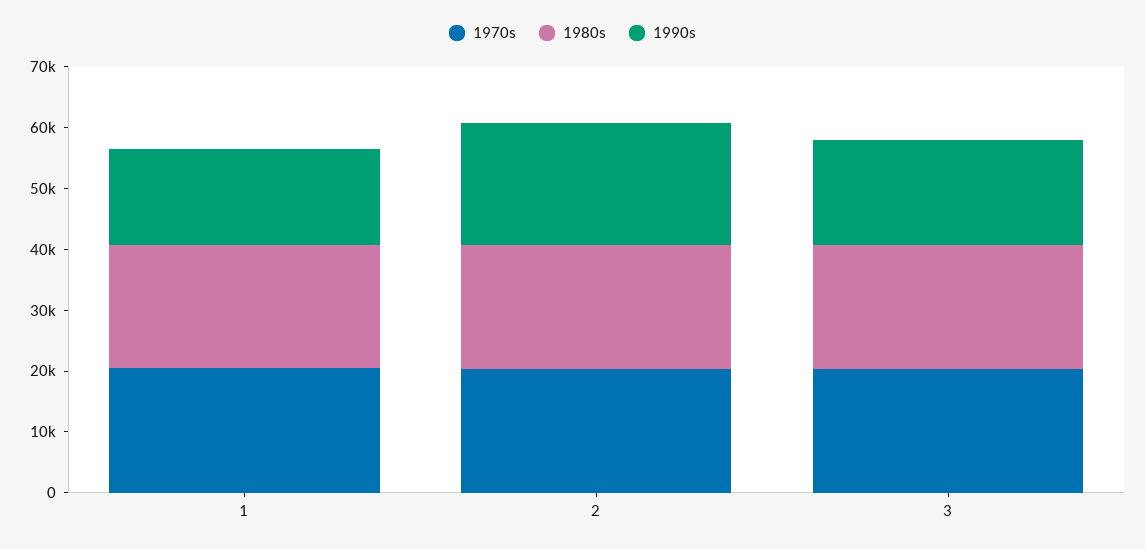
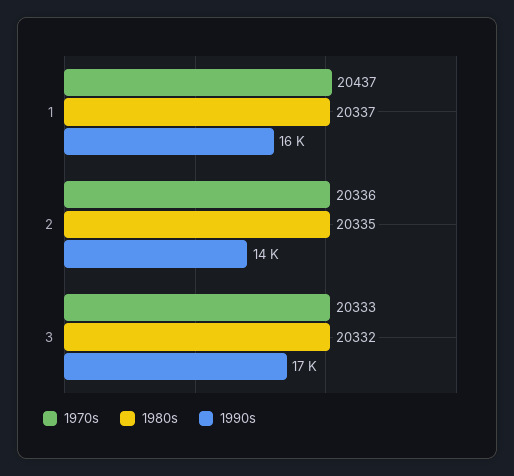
  {
    "1970s": {
      "1": 20437,
      "2": 20336,
      "3": 20333
    },
    "1980s": {
      "1": 20337,
      "2": 20335,
      "3": 20332
    },
    "1990s": {
      "1": 16000,
-     "2": 20000,
+     "2": 14000,
      "3": 17000
    }
  }

